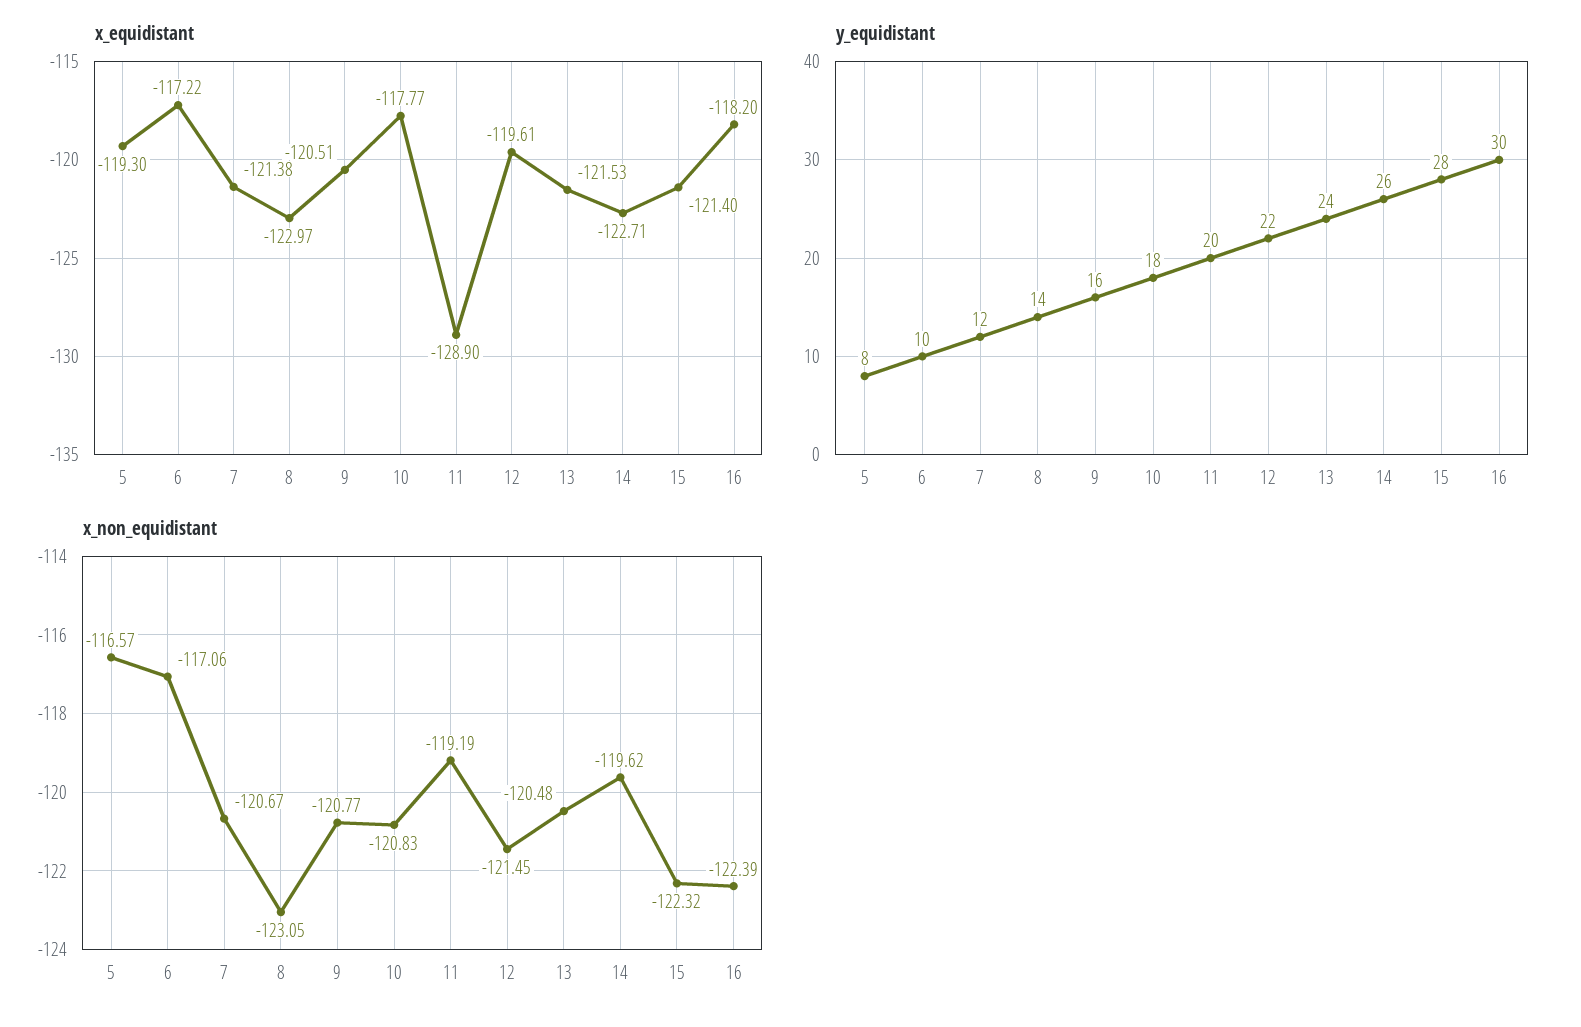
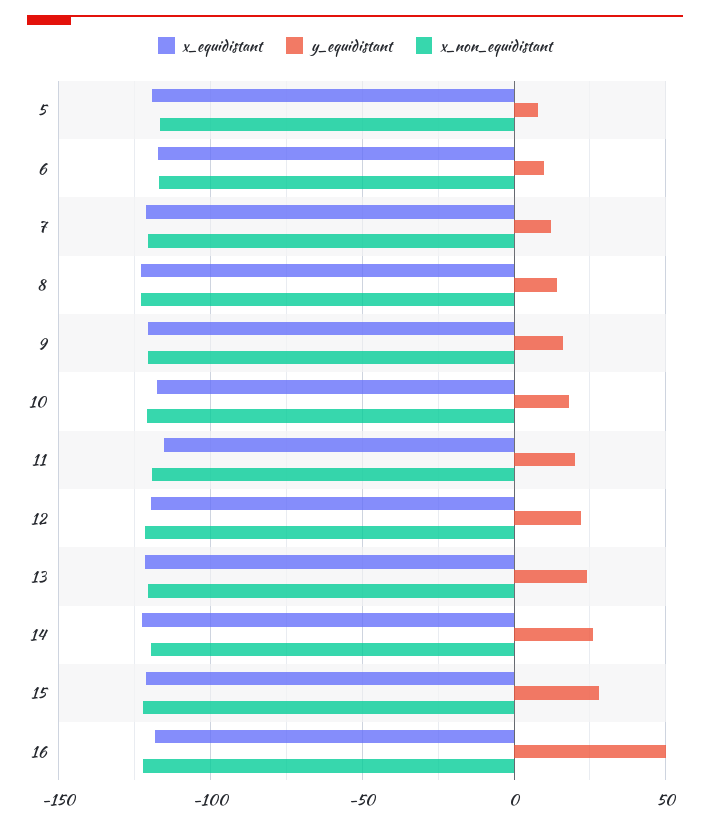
  {
    "x_equidistant": {
      "5": -119.3,
      "6": -117.22,
      "7": -121.38,
      "8": -122.97,
      "9": -120.51,
      "10": -117.77,
-     "11": -128.9,
+     "11": -115,
      "12": -119.61,
      "13": -121.53,
      "14": -122.71,
      "15": -121.4,
      "16": -118.2
    },
    "y_equidistant": {
      "5": 8,
      "6": 10,
      "7": 12,
      "8": 14,
      "9": 16,
      "10": 18,
      "11": 20,
      "12": 22,
      "13": 24,
      "14": 26,
      "15": 28,
-     "16": 30
+     "16": 50
    },
    "x_non_equidistant": {
      "5": -116.57,
      "6": -117.06,
      "7": -120.67,
      "8": -123.05,
      "9": -120.77,
      "10": -120.83,
      "11": -119.19,
      "12": -121.45,
      "13": -120.48,
      "14": -119.62,
      "15": -122.32,
      "16": -122.39
    }
  }

